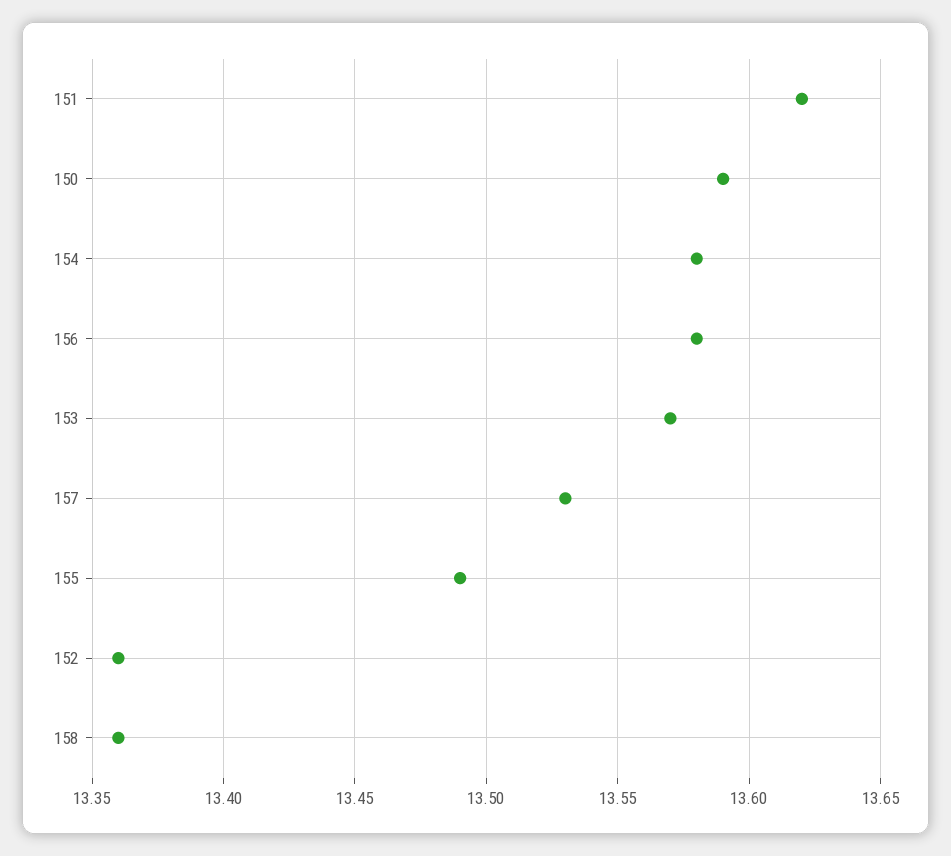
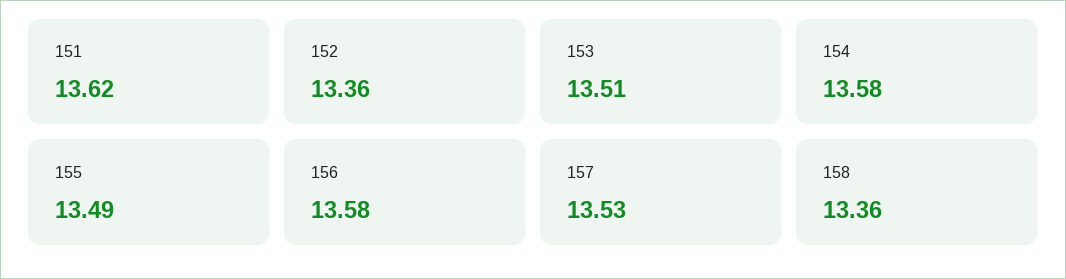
  {
    "151": 13.62,
-   "150": 13.59,
    "154": 13.58,
    "156": 13.58,
-   "153": 13.57,
+   "153": 13.51,
    "157": 13.53,
    "155": 13.49,
    "152": 13.36,
    "158": 13.36
  }

